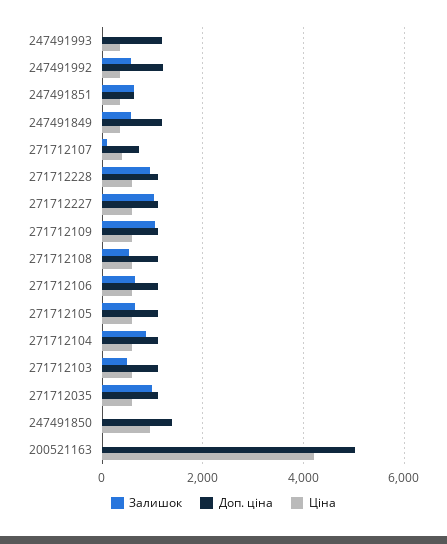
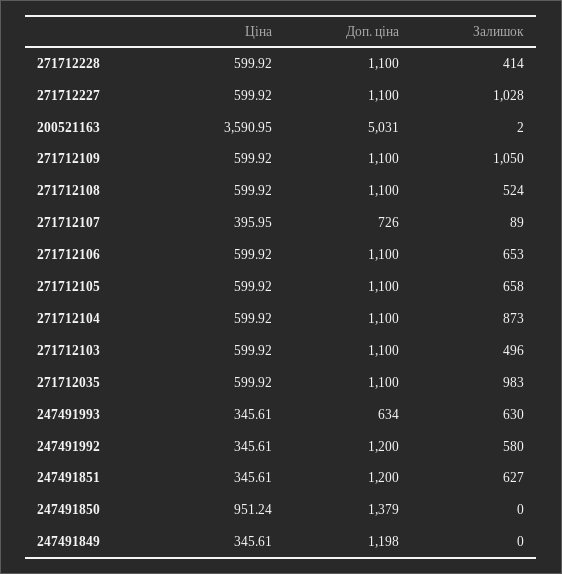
  {
    "Залишок": {
-     "247491993": 0,
+     "247491993": 630,
      "247491992": 580,
      "247491851": 627,
-     "247491849": 600,
+     "247491849": 0,
      "271712107": 89,
-     "271712228": 1000,
+     "271712228": 414,
      "271712227": 1028,
      "271712109": 1050,
      "271712108": 524,
      "271712106": 653,
      "271712105": 658,
      "271712104": 873,
      "271712103": 496,
      "271712035": 983,
      "247491850": 0,
      "200521163": 2
    },
    "Доп. ціна": {
-     "247491993": 1200,
+     "247491993": 634,
      "247491992": 1200,
-     "247491851": 600,
+     "247491851": 1200,
      "247491849": 1198,
      "271712107": 726,
      "271712228": 1100,
      "271712227": 1100,
      "271712109": 1100,
      "271712108": 1100,
      "271712106": 1100,
      "271712105": 1100,
      "271712104": 1100,
      "271712103": 1100,
      "271712035": 1100,
      "247491850": 1379,
      "200521163": 5031
    },
    "Ціна": {
      "247491993": 345.61,
      "247491992": 345.61,
      "247491851": 345.61,
      "247491849": 345.61,
      "271712107": 395.95,
      "271712228": 599.92,
      "271712227": 599.92,
      "271712109": 599.92,
      "271712108": 599.92,
      "271712106": 599.92,
      "271712105": 599.92,
      "271712104": 599.92,
      "271712103": 599.92,
      "271712035": 599.92,
      "247491850": 951.24,
-     "200521163": 4200
+     "200521163": 3590.95
    }
  }

